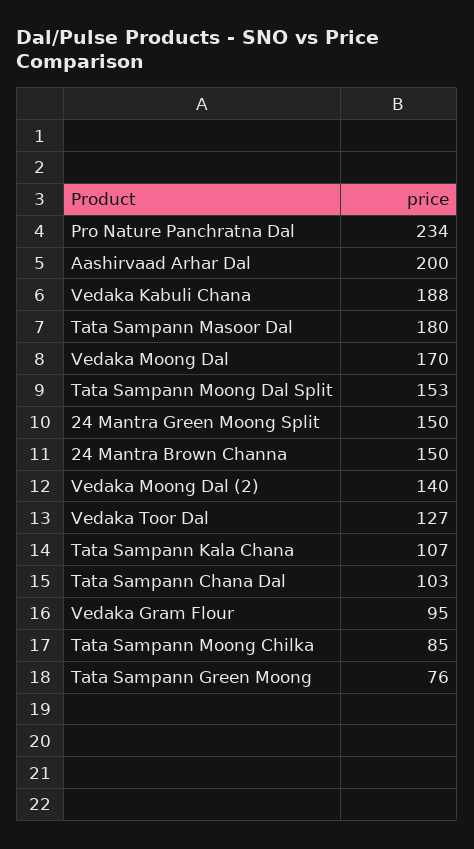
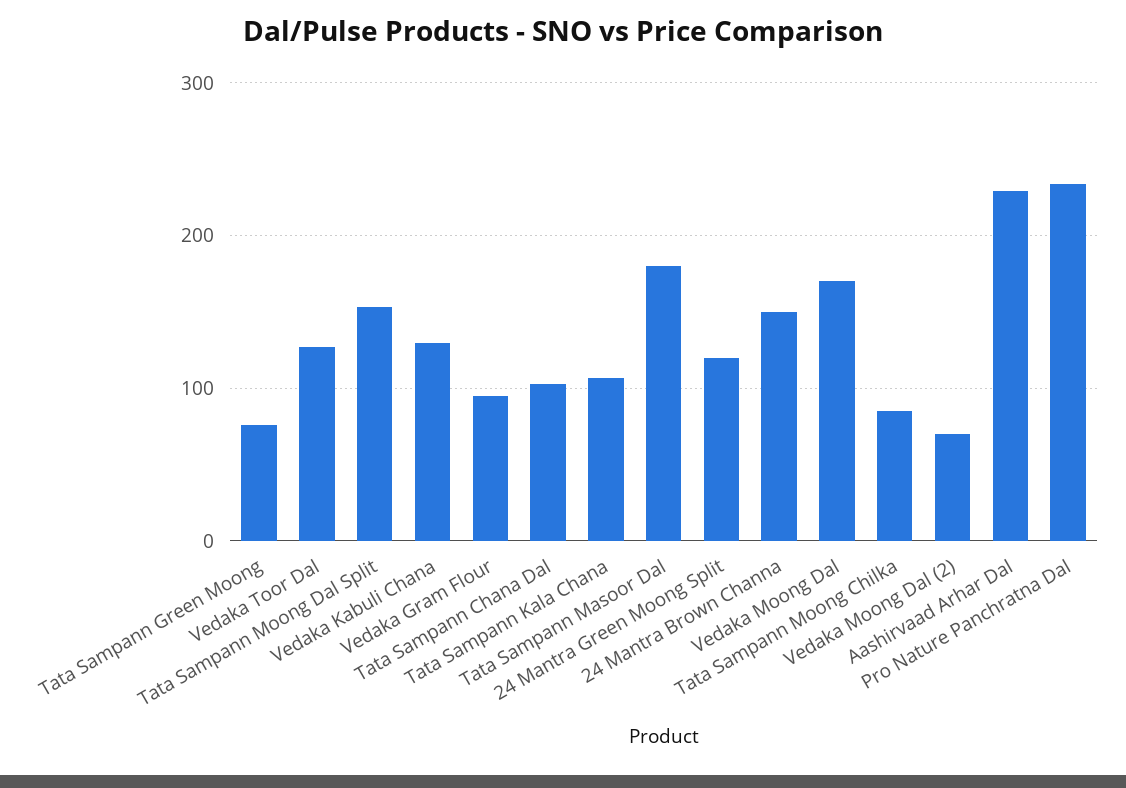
  {
    "Pro Nature Panchratna Dal": 234,
-   "Aashirvaad Arhar Dal": 200,
+   "Aashirvaad Arhar Dal": 230,
-   "Vedaka Kabuli Chana": 188,
+   "Vedaka Kabuli Chana": 130,
    "Tata Sampann Masoor Dal": 180,
    "Vedaka Moong Dal": 170,
    "Tata Sampann Moong Dal Split": 153,
-   "24 Mantra Green Moong Split": 150,
+   "24 Mantra Green Moong Split": 120,
    "24 Mantra Brown Channa": 150,
-   "Vedaka Moong Dal (2)": 140,
+   "Vedaka Moong Dal (2)": 70,
    "Vedaka Toor Dal": 127,
    "Tata Sampann Kala Chana": 107,
    "Tata Sampann Chana Dal": 103,
    "Vedaka Gram Flour": 95,
    "Tata Sampann Moong Chilka": 85,
    "Tata Sampann Green Moong": 76
  }

